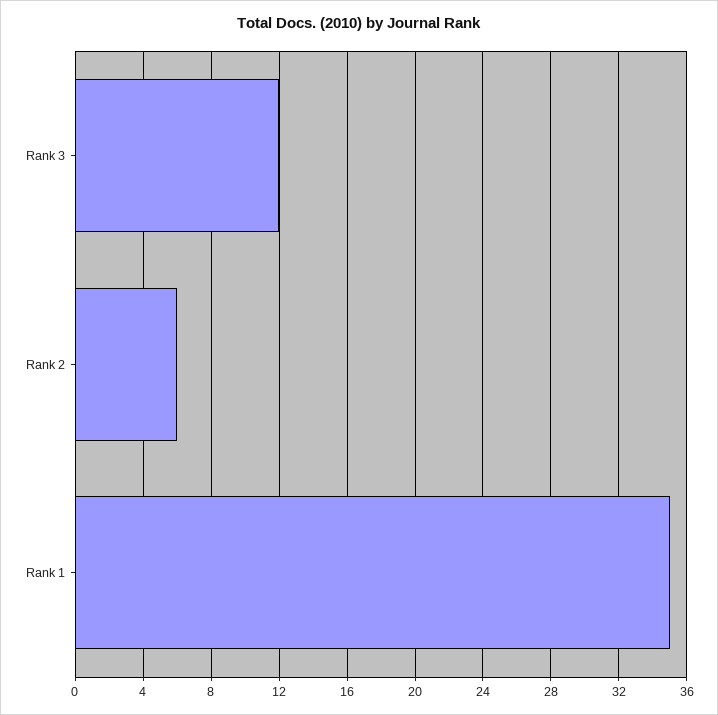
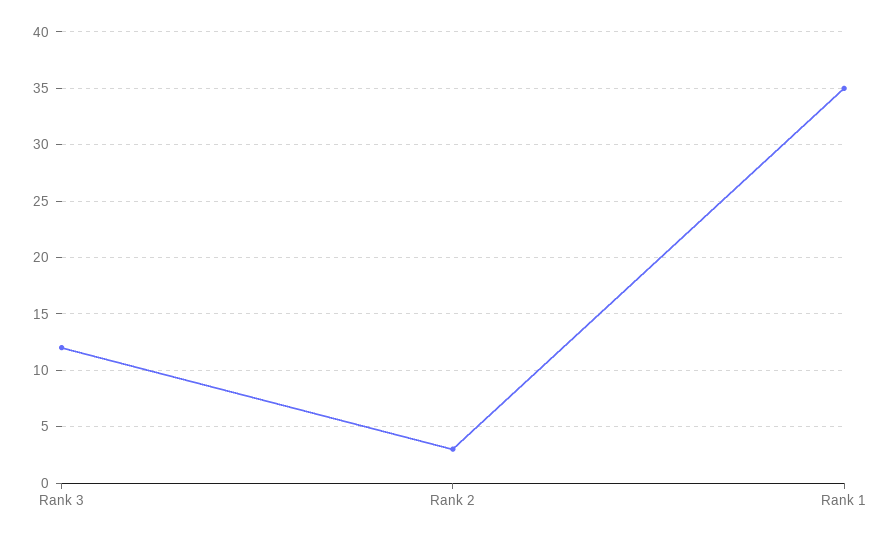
  {
    "Rank 3": 12,
-   "Rank 2": 6,
+   "Rank 2": 3,
    "Rank 1": 35
  }

